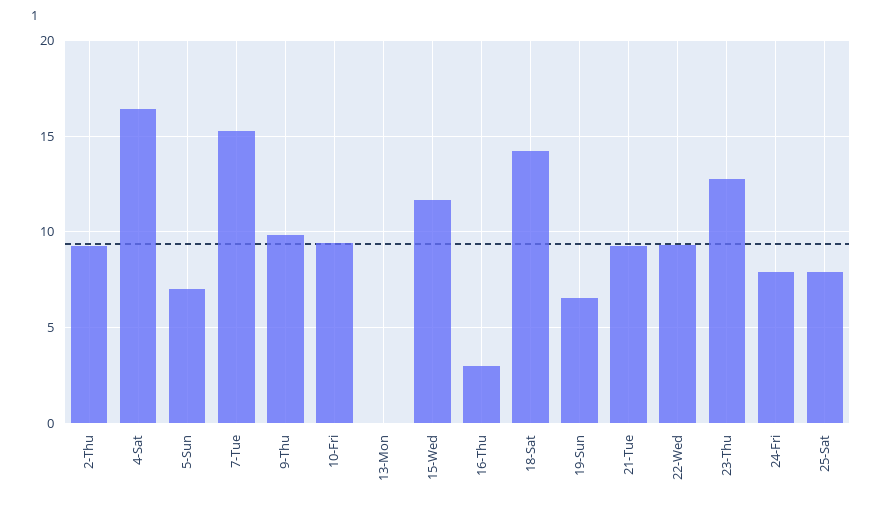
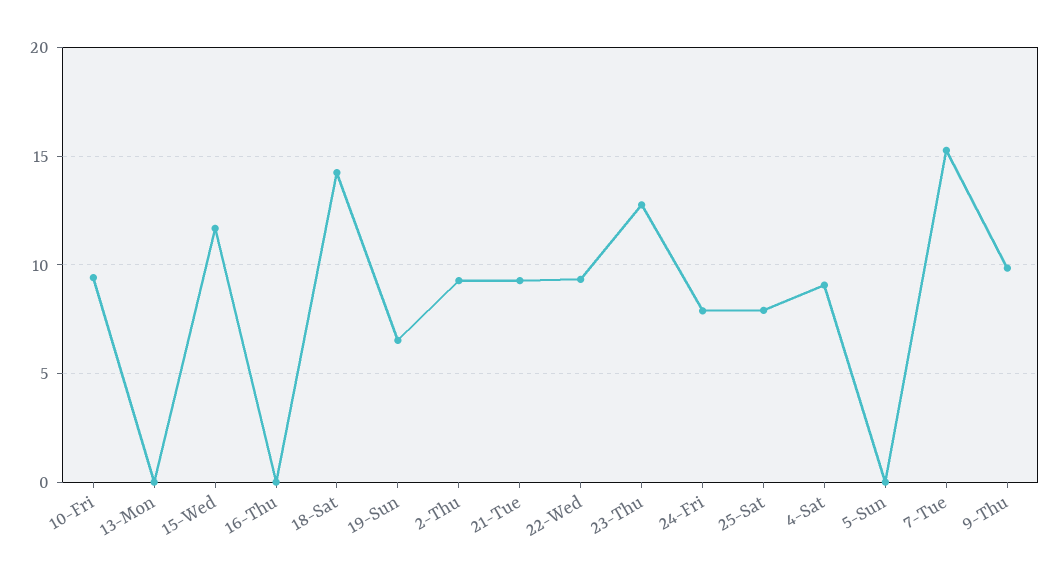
  {
    "2-Thu": 9.5,
-   "4-Sat": 16.5,
+   "4-Sat": 9,
-   "5-Sun": 7,
+   "5-Sun": 0,
    "7-Tue": 15.5,
    "9-Thu": 10,
    "10-Fri": 9.5,
    "13-Mon": 0,
    "15-Wed": 11.5,
-   "16-Thu": 3,
+   "16-Thu": 0,
    "18-Sat": 14,
    "19-Sun": 6.5,
    "21-Tue": 9.5,
    "22-Wed": 9.5,
    "23-Thu": 13,
    "24-Fri": 8,
    "25-Sat": 8
  }

